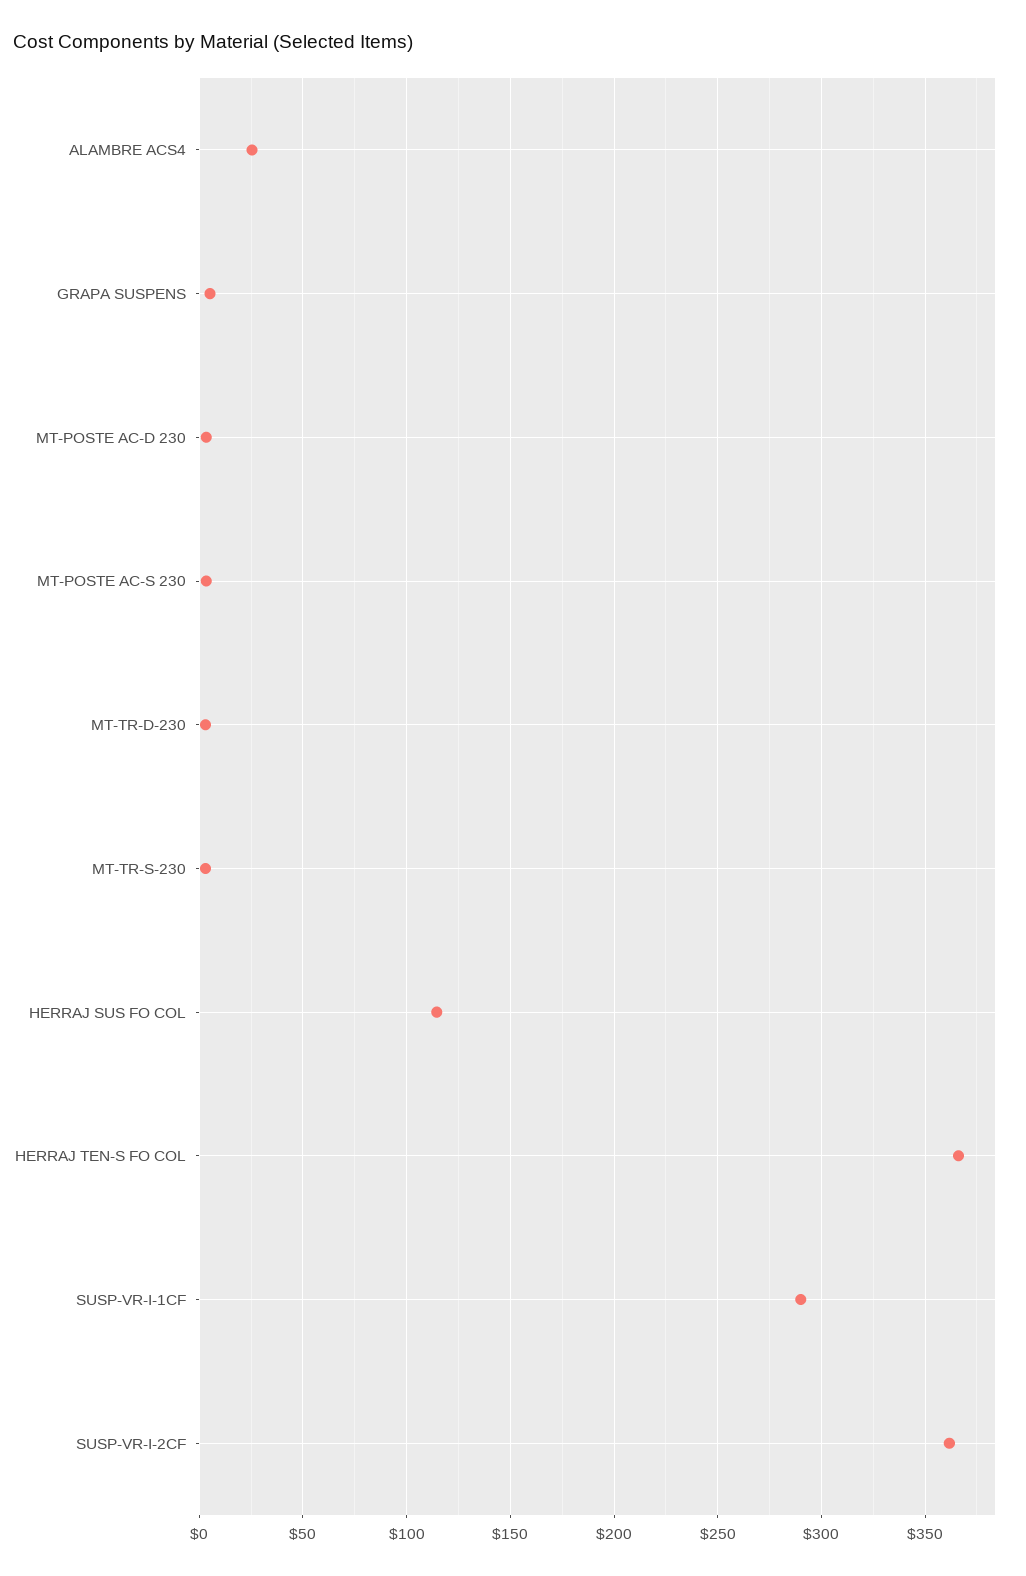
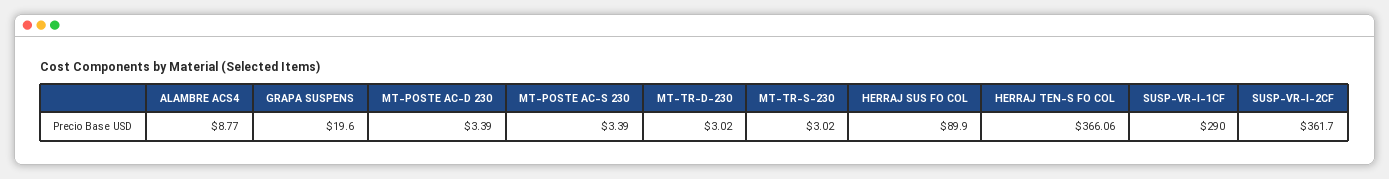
  {
-   "ALAMBRE ACS4": 25,
+   "ALAMBRE ACS4": 8.77,
-   "GRAPA SUSPENS": 5,
+   "GRAPA SUSPENS": 19.6,
    "MT-POSTE AC-D 230": 3.39,
    "MT-POSTE AC-S 230": 3.39,
    "MT-TR-D-230": 3.02,
    "MT-TR-S-230": 3.02,
-   "HERRAJ SUS FO COL": 115,
+   "HERRAJ SUS FO COL": 89.9,
    "HERRAJ TEN-S FO COL": 366.06,
    "SUSP-VR-I-1CF": 290,
    "SUSP-VR-I-2CF": 361.7
  }

